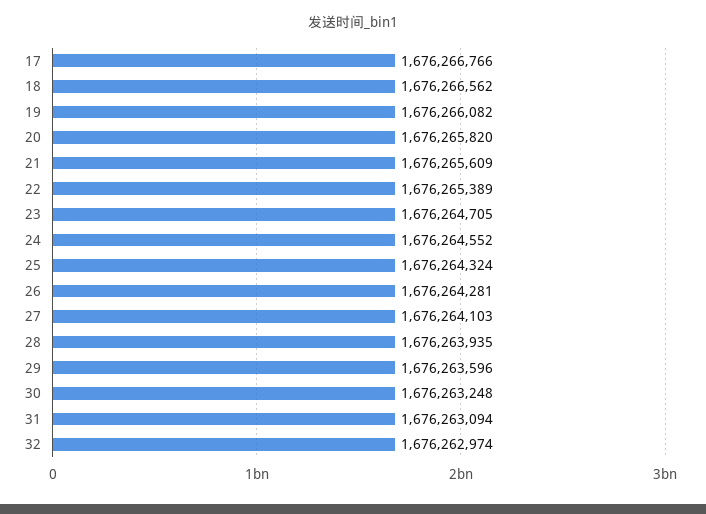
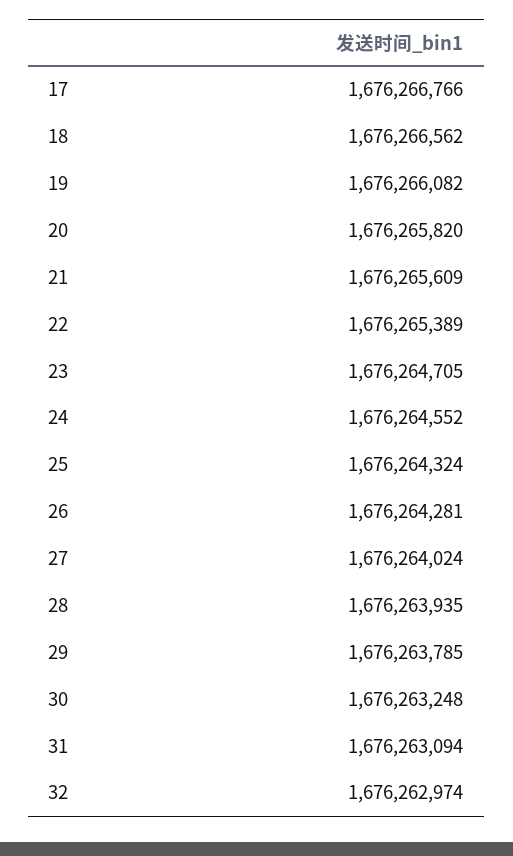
  {
    "17": 1676266766,
    "18": 1676266562,
    "19": 1676266082,
    "20": 1676265820,
    "21": 1676265609,
    "22": 1676265389,
    "23": 1676264705,
    "24": 1676264552,
    "25": 1676264324,
    "26": 1676264281,
-   "27": 1676264103,
+   "27": 1676264024,
    "28": 1676263935,
-   "29": 1676263596,
+   "29": 1676263785,
    "30": 1676263248,
    "31": 1676263094,
    "32": 1676262974
  }

